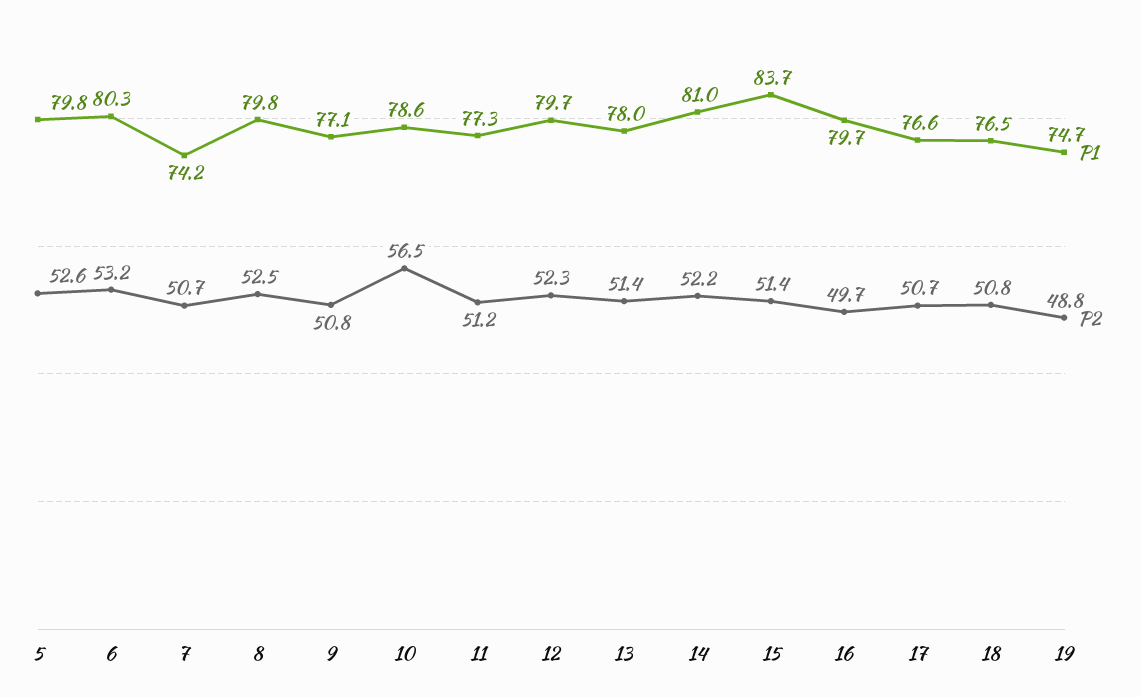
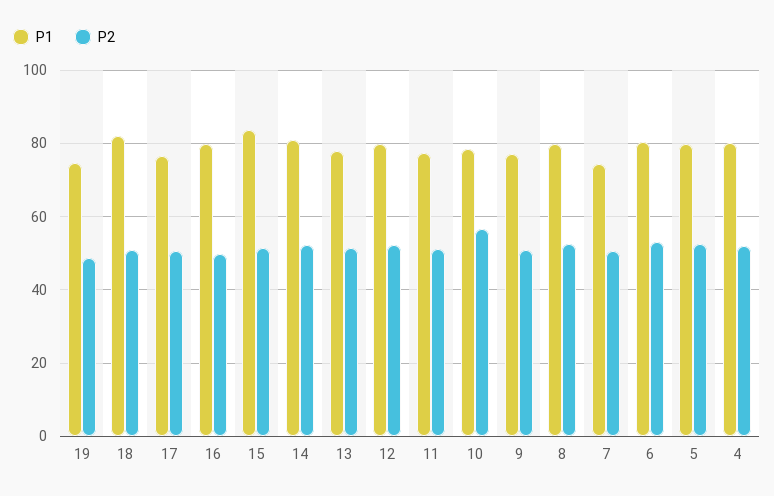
  {
    "P1": {
      "5": 79.8,
      "6": 80.3,
      "7": 74.2,
      "8": 79.8,
      "9": 77.1,
      "10": 78.6,
      "11": 77.3,
      "12": 79.7,
      "13": 78,
      "14": 81,
      "15": 83.7,
      "16": 79.7,
      "17": 76.6,
-     "18": 76.5,
+     "18": 82,
-     "19": 74.7
+     "19": 74.7,
+     "4": 80
    },
    "P2": {
      "5": 52.6,
      "6": 53.2,
      "7": 50.7,
      "8": 52.5,
      "9": 50.8,
      "10": 56.5,
      "11": 51.2,
      "12": 52.3,
      "13": 51.4,
      "14": 52.2,
      "15": 51.4,
      "16": 49.7,
      "17": 50.7,
      "18": 50.8,
-     "19": 48.8
+     "19": 48.8,
+     "4": 52
    }
  }

